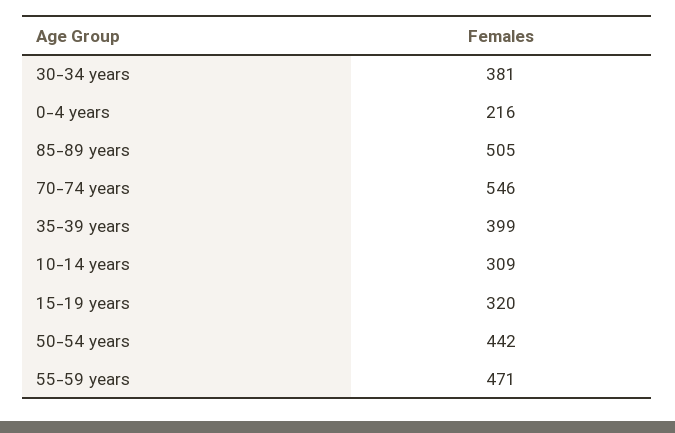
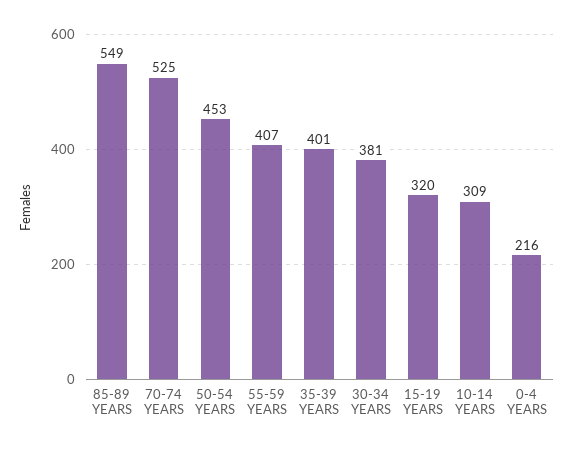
  {
    "30-34 years": 381,
    "0-4 years": 216,
-   "85-89 years": 505,
+   "85-89 years": 549,
-   "70-74 years": 546,
+   "70-74 years": 525,
-   "35-39 years": 399,
+   "35-39 years": 401,
    "10-14 years": 309,
    "15-19 years": 320,
-   "50-54 years": 442,
+   "50-54 years": 453,
-   "55-59 years": 471
+   "55-59 years": 407
  }

